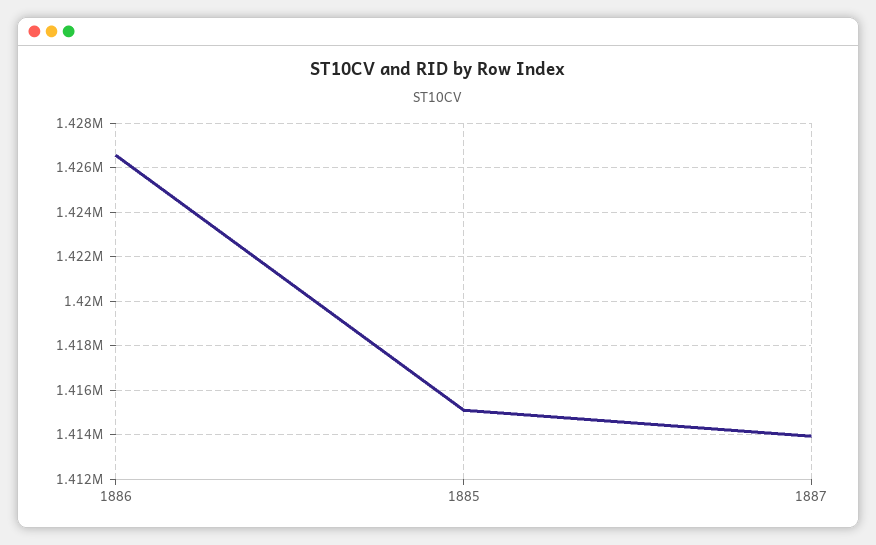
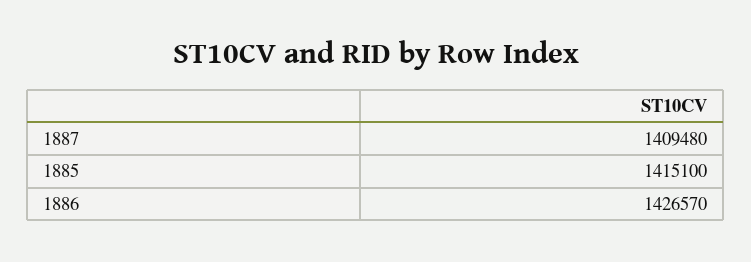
  {
    "1886": 1426570,
    "1885": 1415100,
-   "1887": 1414000
+   "1887": 1409480
  }

